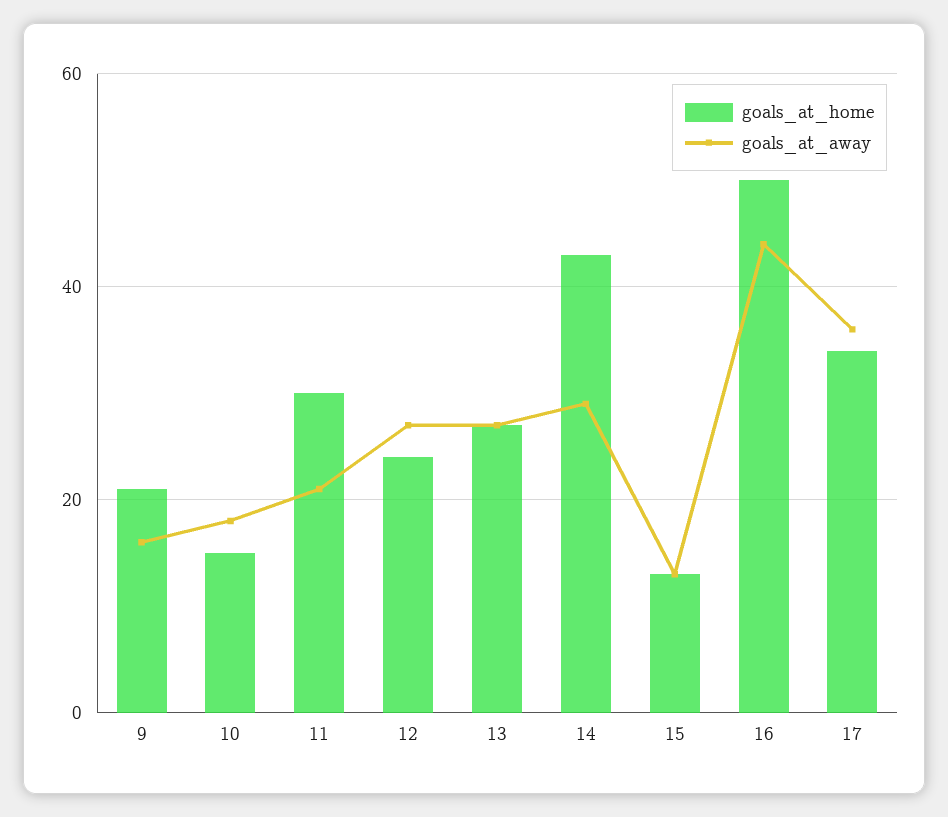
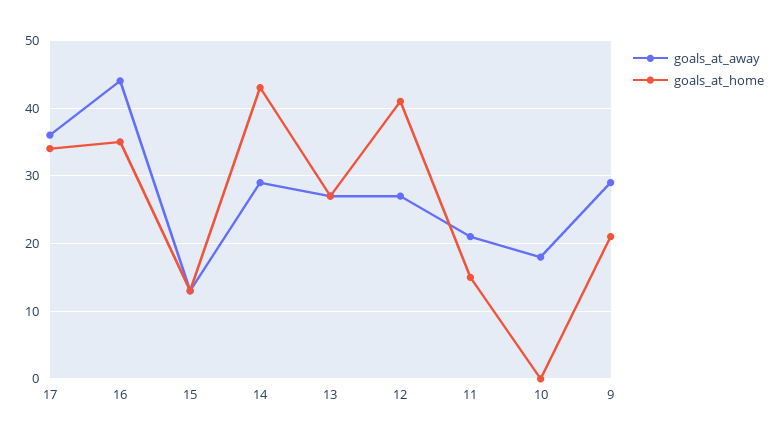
  {
    "goals_at_home": {
      "9": 21,
-     "10": 15,
+     "10": 0,
-     "11": 30,
+     "11": 15,
-     "12": 25,
+     "12": 41,
      "13": 27,
      "14": 43,
      "15": 13,
-     "16": 50,
+     "16": 35,
      "17": 34
    },
    "goals_at_away": {
-     "9": 15,
+     "9": 29,
      "10": 18,
      "11": 21,
      "12": 27,
      "13": 27,
      "14": 29,
      "15": 13,
      "16": 44,
      "17": 36
    }
  }

